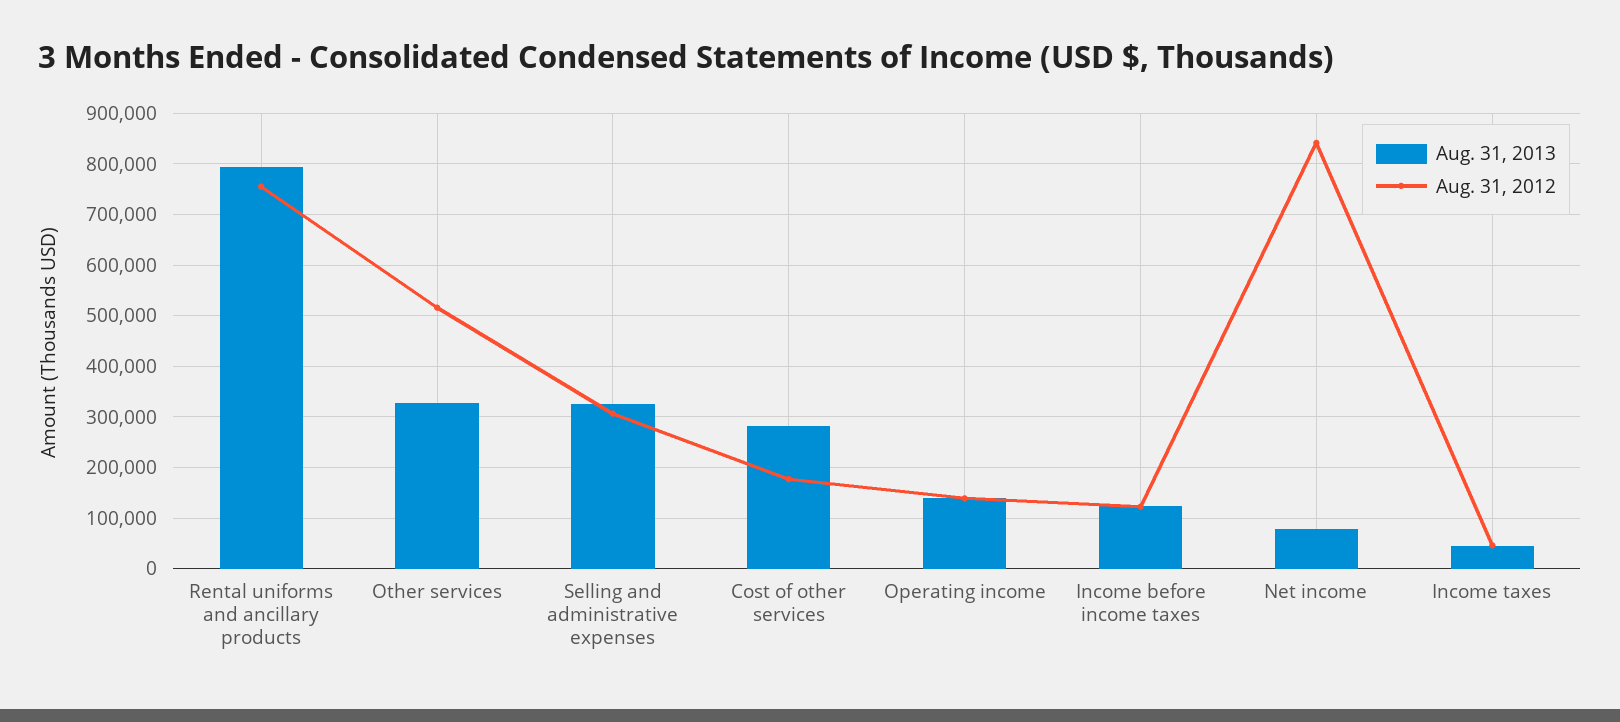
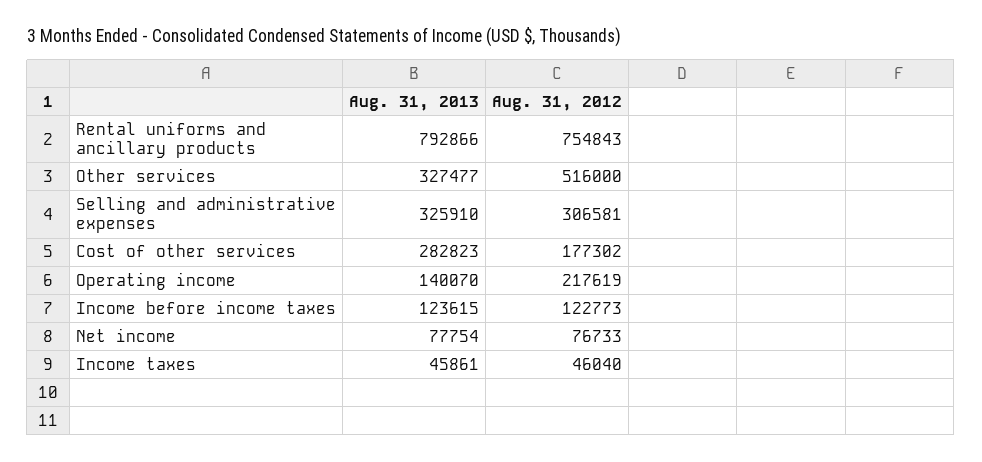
  {
    "Aug. 31, 2013": {
      "Rental uniforms and ancillary products": 792866,
      "Other services": 327477,
      "Selling and administrative expenses": 325910,
      "Cost of other services": 282823,
      "Operating income": 140070,
      "Income before income taxes": 123615,
      "Net income": 77754,
      "Income taxes": 45861
    },
    "Aug. 31, 2012": {
      "Rental uniforms and ancillary products": 754843,
      "Other services": 516000,
      "Selling and administrative expenses": 306581,
      "Cost of other services": 177302,
-     "Operating income": 140000,
+     "Operating income": 217619,
      "Income before income taxes": 122773,
-     "Net income": 840000,
+     "Net income": 76733,
      "Income taxes": 46040
    }
  }

